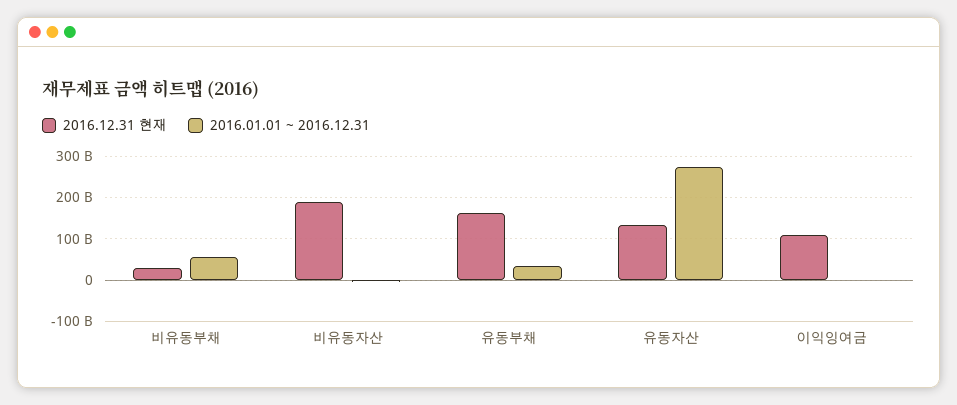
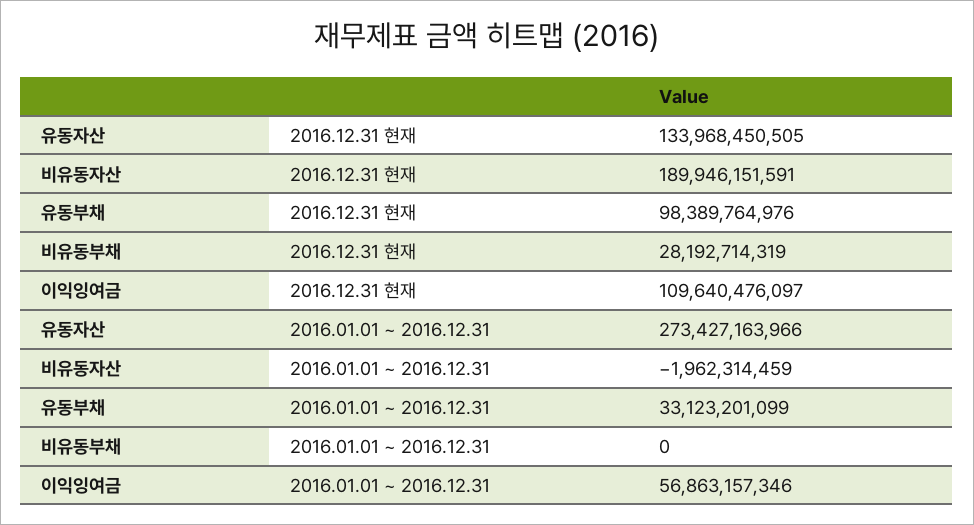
  {
    "2016.12.31 현재": {
      "비유동부채": 28192714319,
      "비유동자산": 189946151591,
-     "유동부채": 160000000000,
+     "유동부채": 98389764976,
      "유동자산": 133968450505,
      "이익잉여금": 109640476097
    },
    "2016.01.01 ~ 2016.12.31": {
-     "비유동부채": 60000000000,
+     "비유동부채": 0,
      "비유동자산": -1962314459,
      "유동부채": 33123201099,
      "유동자산": 273427163966,
-     "이익잉여금": 0
+     "이익잉여금": 56863157346
    }
  }

